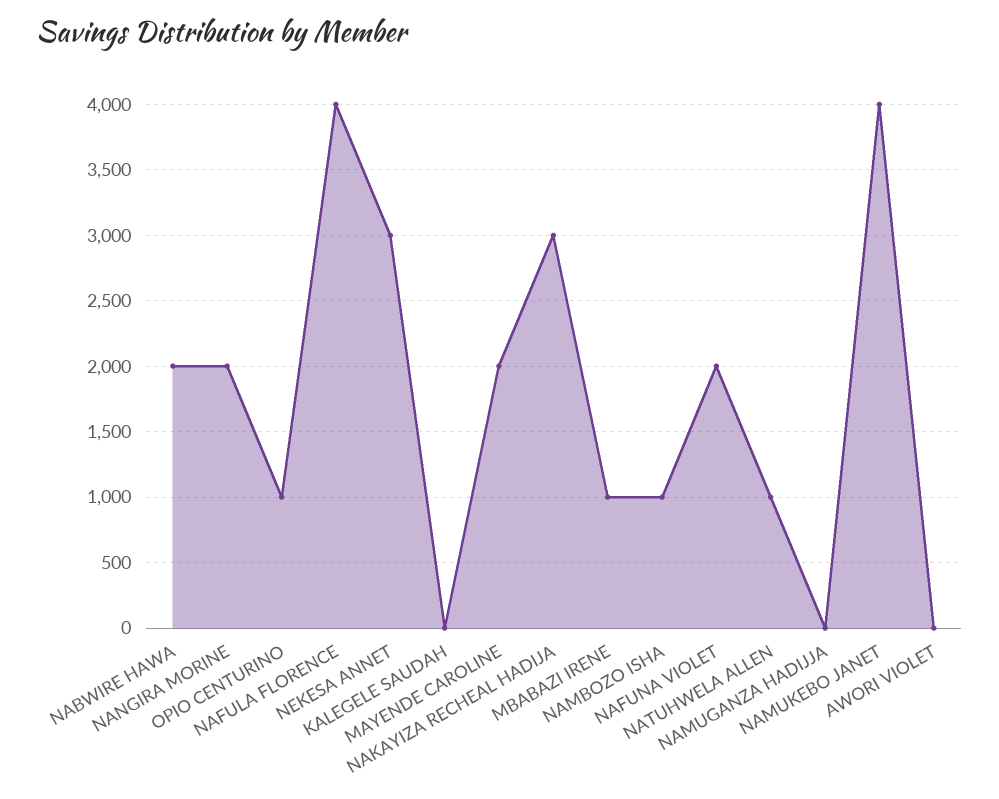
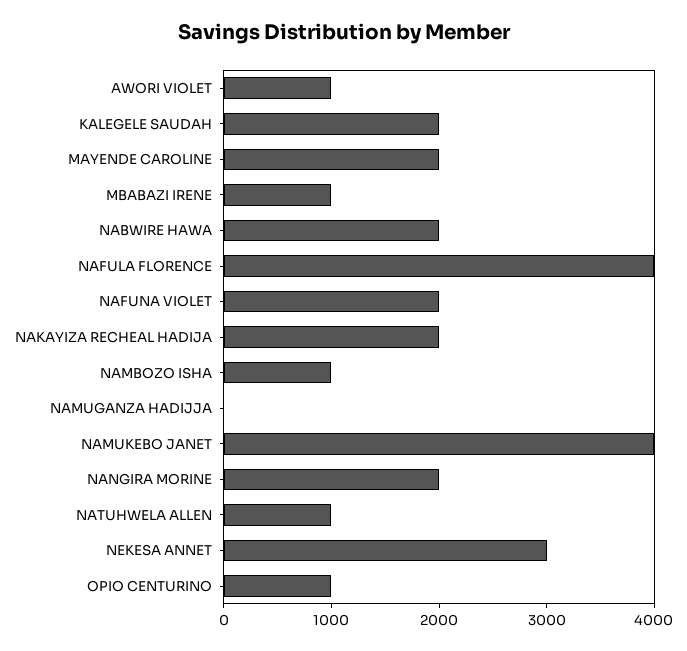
  {
    "NABWIRE HAWA": 2000,
    "NANGIRA MORINE": 2000,
    "OPIO CENTURINO": 1000,
    "NAFULA FLORENCE": 4000,
    "NEKESA ANNET": 3000,
-   "KALEGELE SAUDAH": 0,
+   "KALEGELE SAUDAH": 2000,
    "MAYENDE CAROLINE": 2000,
-   "NAKAYIZA RECHEAL HADIJA": 3000,
+   "NAKAYIZA RECHEAL HADIJA": 2000,
    "MBABAZI IRENE": 1000,
    "NAMBOZO ISHA": 1000,
    "NAFUNA VIOLET": 2000,
    "NATUHWELA ALLEN": 1000,
    "NAMUGANZA HADIJJA": 0,
    "NAMUKEBO JANET": 4000,
-   "AWORI VIOLET": 0
+   "AWORI VIOLET": 1000
  }

